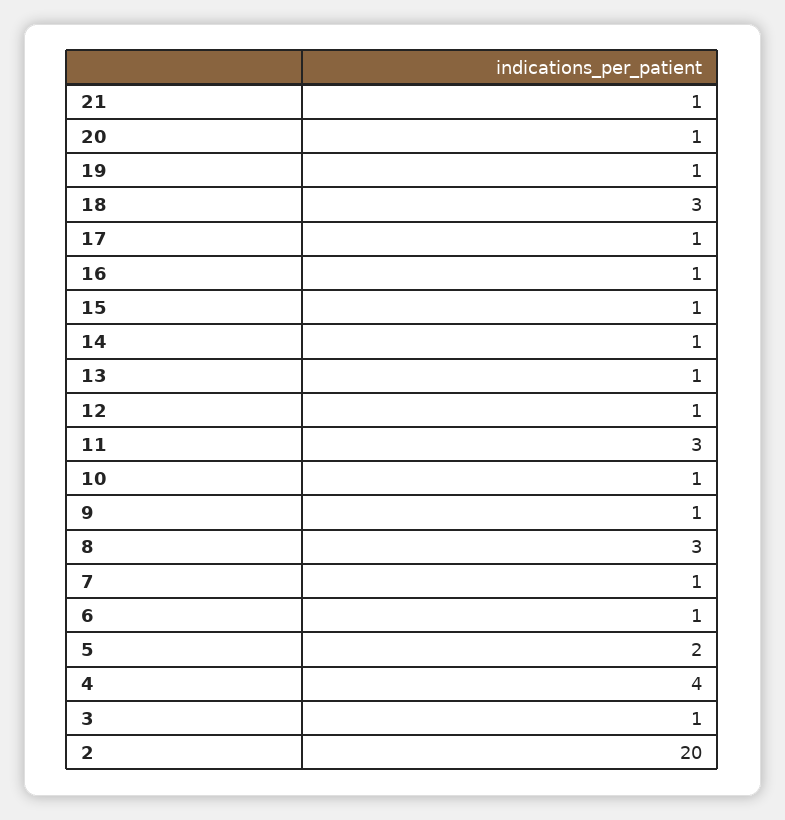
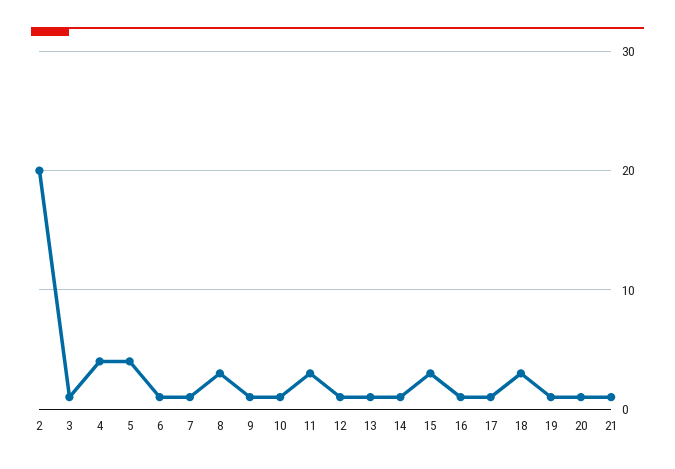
  {
    "21": 1,
    "20": 1,
    "19": 1,
    "18": 3,
    "17": 1,
    "16": 1,
-   "15": 1,
+   "15": 3,
    "14": 1,
    "13": 1,
    "12": 1,
    "11": 3,
    "10": 1,
    "9": 1,
    "8": 3,
    "7": 1,
    "6": 1,
-   "5": 2,
+   "5": 4,
    "4": 4,
    "3": 1,
    "2": 20
  }

